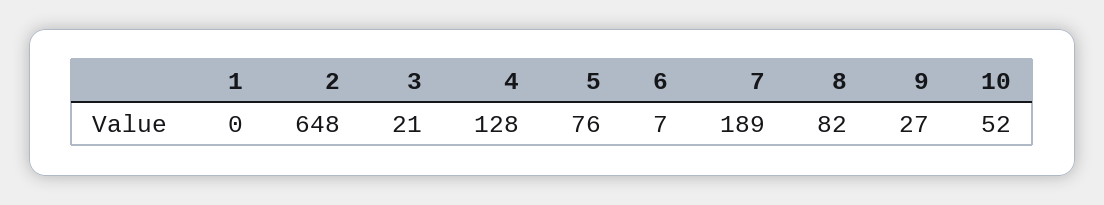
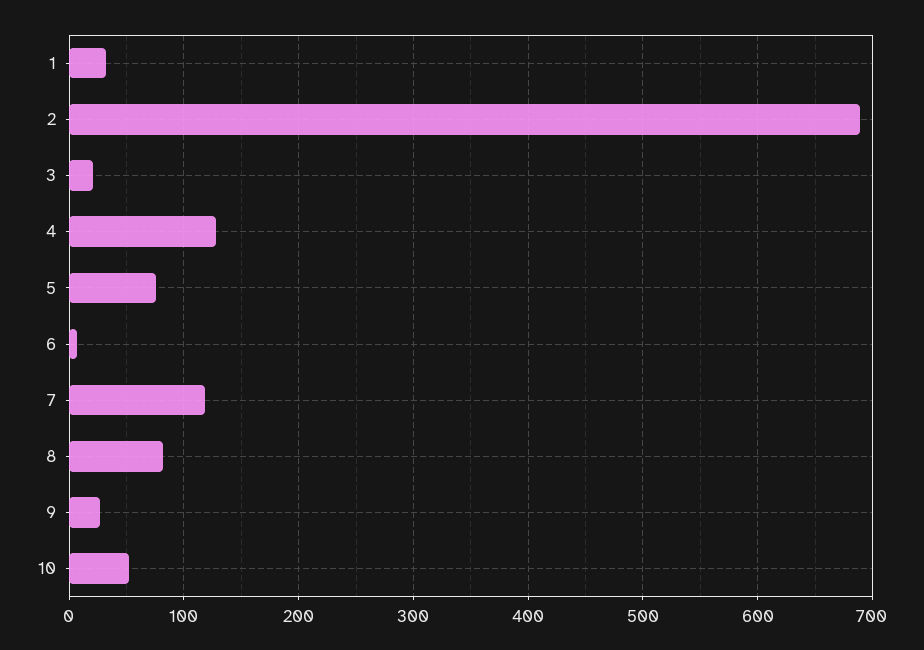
  {
-   "1": 0,
+   "1": 30,
-   "2": 648,
+   "2": 690,
    "3": 21,
    "4": 128,
    "5": 76,
    "6": 7,
-   "7": 189,
+   "7": 120,
    "8": 82,
    "9": 27,
    "10": 52
  }

